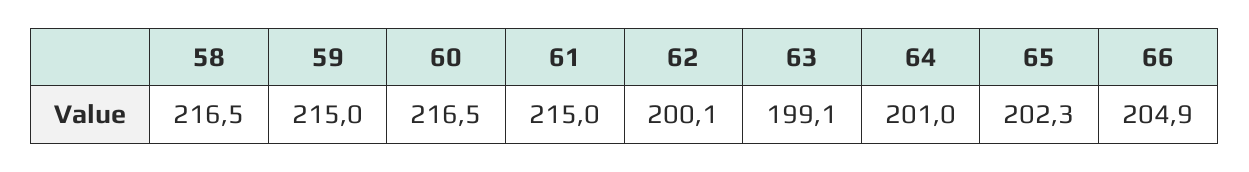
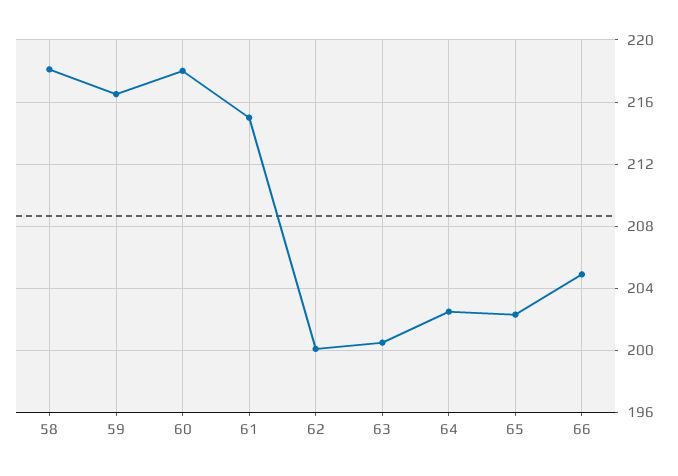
  {
-   "58": 216.5,
+   "58": 218,
-   "59": 215,
+   "59": 216.5,
-   "60": 216.5,
+   "60": 218,
    "61": 215,
    "62": 200.1,
-   "63": 199.1,
+   "63": 200.5,
-   "64": 201,
+   "64": 202.5,
    "65": 202.3,
    "66": 204.9
  }

